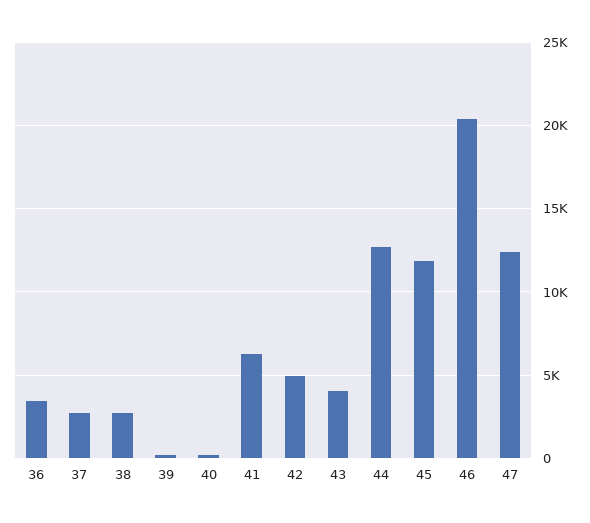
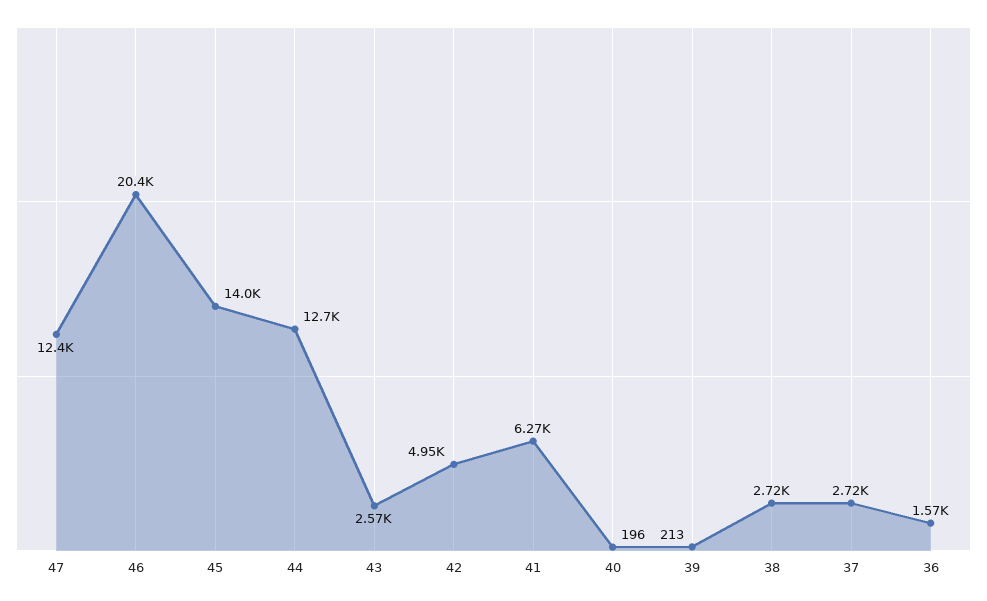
  {
-   "36": 3500,
+   "36": 1570,
    "37": 2720,
    "38": 2720,
    "39": 213,
    "40": 196,
    "41": 6270,
    "42": 4950,
-   "43": 4000,
+   "43": 2570,
    "44": 12700,
-   "45": 12000,
+   "45": 14000,
    "46": 20400,
    "47": 12400
  }

